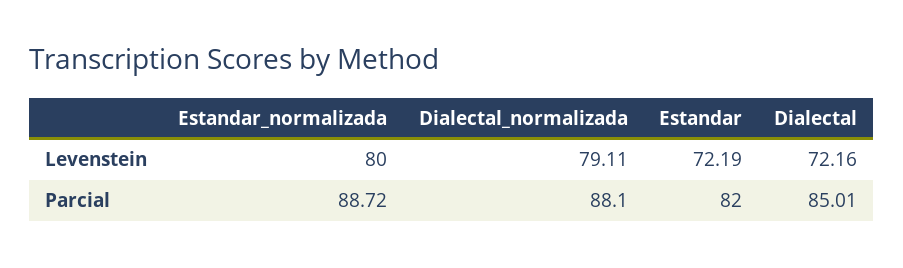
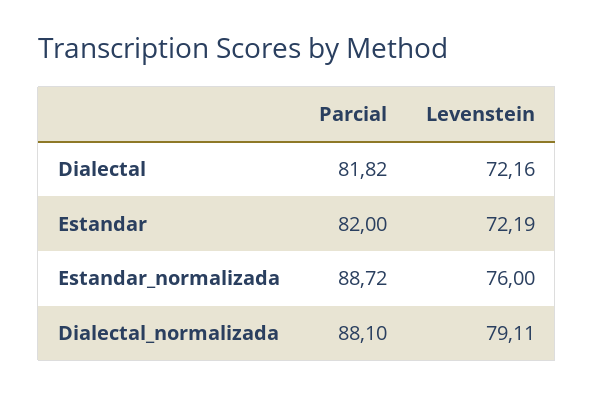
  {
    "Estandar_normalizada": {
-     "Levenstein": 80,
+     "Levenstein": 76,
      "Parcial": 88.72
    },
    "Dialectal_normalizada": {
      "Levenstein": 79.11,
      "Parcial": 88.1
    },
    "Estandar": {
      "Levenstein": 72.19,
      "Parcial": 82
    },
    "Dialectal": {
      "Levenstein": 72.16,
-     "Parcial": 85.01
+     "Parcial": 81.82
    }
  }

